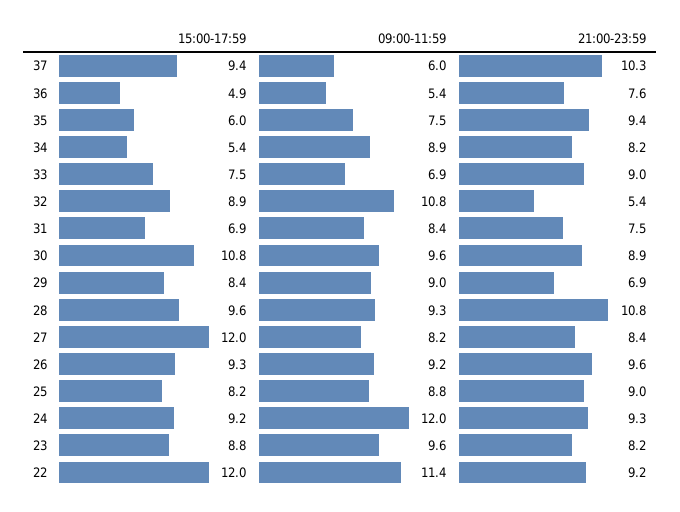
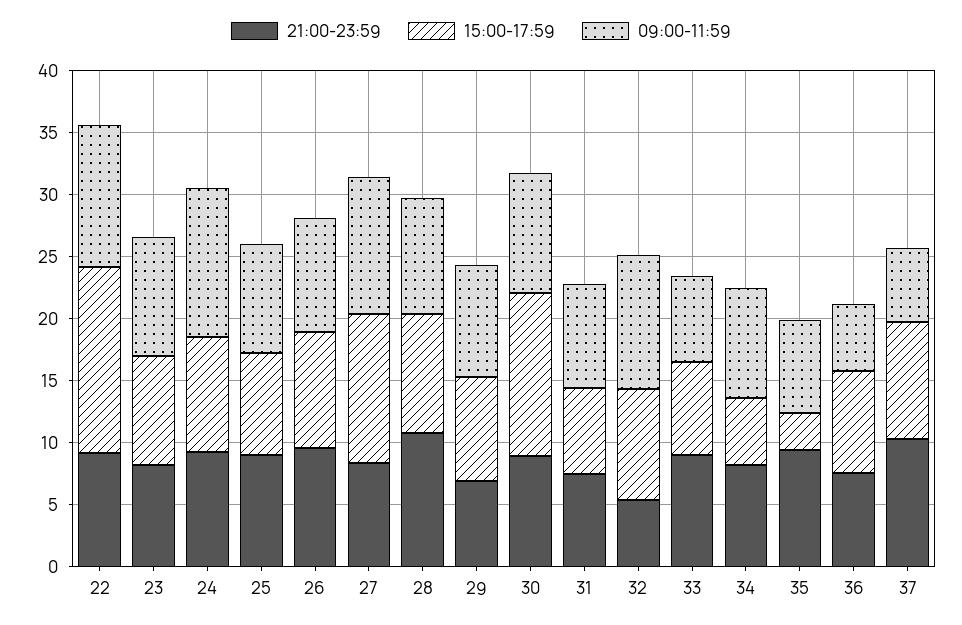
  {
    "15:00-17:59": {
      "37": 9.4,
-     "36": 4.9,
+     "36": 8,
-     "35": 6,
+     "35": 3,
      "34": 5.4,
      "33": 7.5,
      "32": 8.9,
      "31": 6.9,
-     "30": 10.8,
+     "30": 13,
      "29": 8.4,
      "28": 9.6,
      "27": 12,
      "26": 9.3,
      "25": 8.2,
      "24": 9.2,
      "23": 8.8,
-     "22": 12
+     "22": 15
    },
    "09:00-11:59": {
      "37": 6,
      "36": 5.4,
      "35": 7.5,
      "34": 8.9,
      "33": 6.9,
      "32": 10.8,
      "31": 8.4,
      "30": 9.6,
      "29": 9,
      "28": 9.3,
-     "27": 8.2,
+     "27": 11,
      "26": 9.2,
      "25": 8.8,
      "24": 12,
      "23": 9.6,
      "22": 11.4
    },
    "21:00-23:59": {
      "37": 10.3,
      "36": 7.6,
      "35": 9.4,
      "34": 8.2,
      "33": 9,
      "32": 5.4,
      "31": 7.5,
      "30": 8.9,
      "29": 6.9,
      "28": 10.8,
      "27": 8.4,
      "26": 9.6,
      "25": 9,
      "24": 9.3,
      "23": 8.2,
      "22": 9.2
    }
  }

